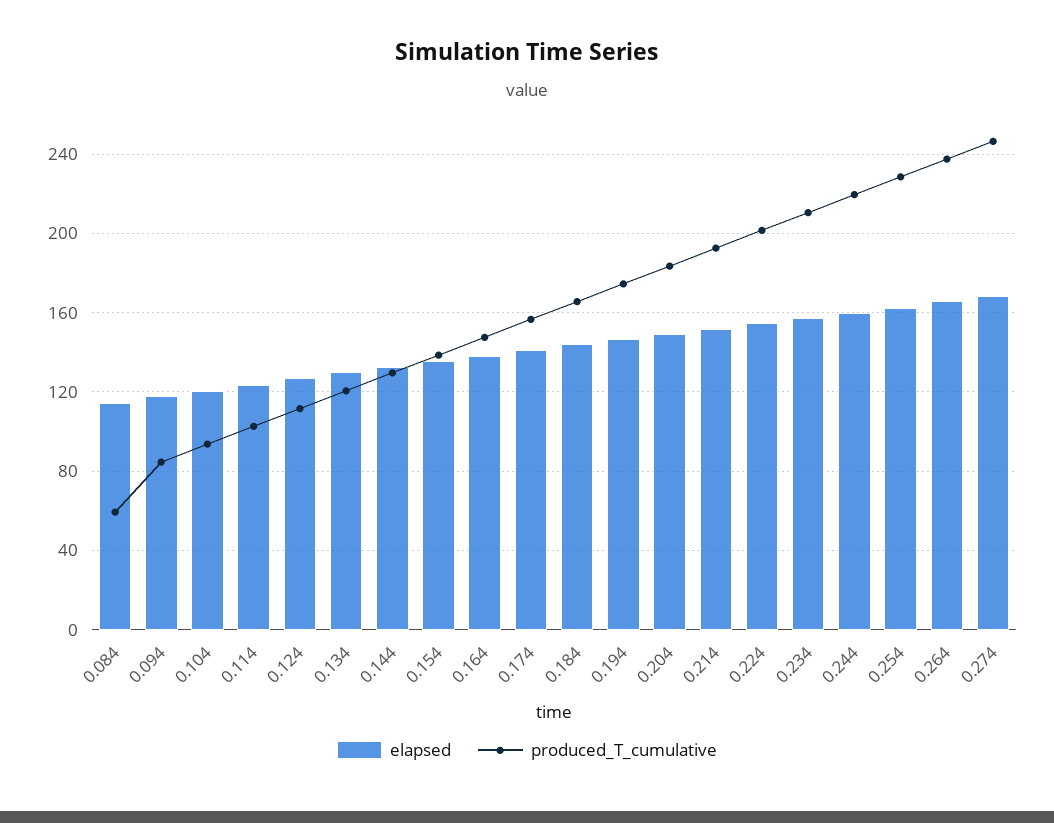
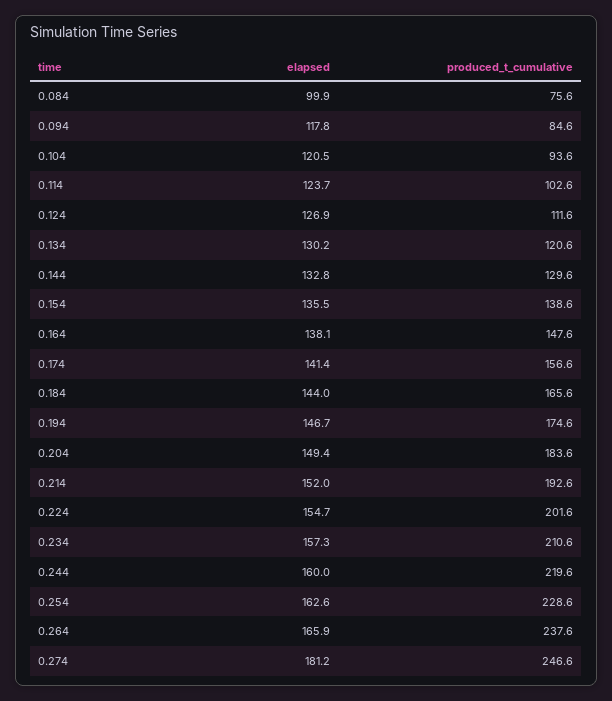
  {
    "elapsed": {
-     "0.084": 115,
+     "0.084": 99.9,
      "0.094": 117.8,
      "0.104": 120.5,
      "0.114": 123.7,
      "0.124": 126.9,
      "0.134": 130.2,
      "0.144": 132.8,
      "0.154": 135.5,
      "0.164": 138.1,
      "0.174": 141.4,
      "0.184": 144,
      "0.194": 146.7,
      "0.204": 149.4,
      "0.214": 152,
      "0.224": 154.7,
      "0.234": 157.3,
      "0.244": 160,
      "0.254": 162.6,
      "0.264": 165.9,
-     "0.274": 170
+     "0.274": 181.2
    },
    "produced_T_cumulative": {
-     "0.084": 60,
+     "0.084": 75.6,
      "0.094": 84.6,
      "0.104": 93.6,
      "0.114": 102.6,
      "0.124": 111.6,
      "0.134": 120.6,
      "0.144": 129.6,
      "0.154": 138.6,
      "0.164": 147.6,
      "0.174": 156.6,
      "0.184": 165.6,
      "0.194": 174.6,
      "0.204": 183.6,
      "0.214": 192.6,
      "0.224": 201.6,
      "0.234": 210.6,
      "0.244": 219.6,
      "0.254": 228.6,
      "0.264": 237.6,
      "0.274": 246.6
    }
  }

